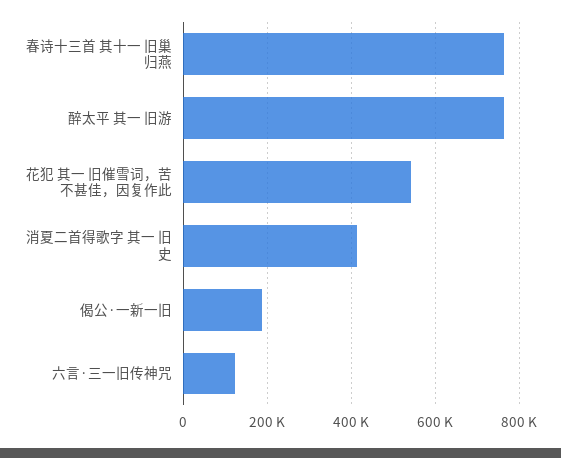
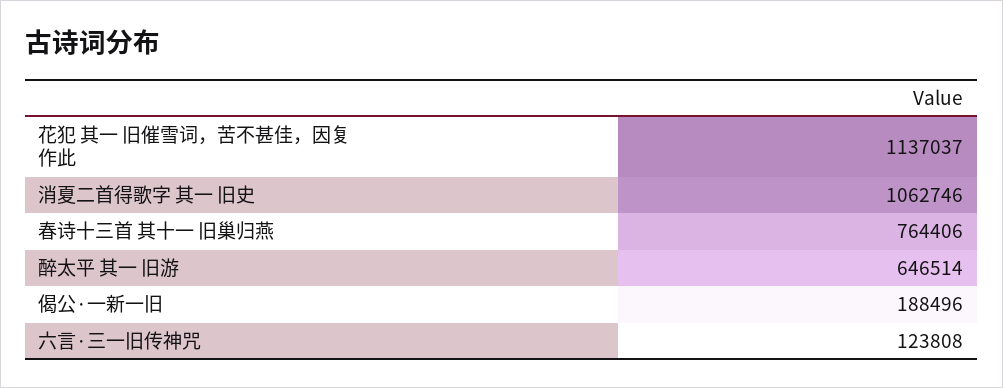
  {
    "春诗十三首 其十一 旧巢归燕": 764406,
-   "醉太平 其一 旧游": 760000,
+   "醉太平 其一 旧游": 646514,
-   "花犯 其一 旧催雪词，苦不甚佳，因复作此": 540000,
+   "花犯 其一 旧催雪词，苦不甚佳，因复作此": 1137037,
-   "消夏二首得歌字 其一 旧史": 420000,
+   "消夏二首得歌字 其一 旧史": 1062746,
    "偈公·一新一旧": 188496,
    "六言·三一旧传神咒": 123808
  }

